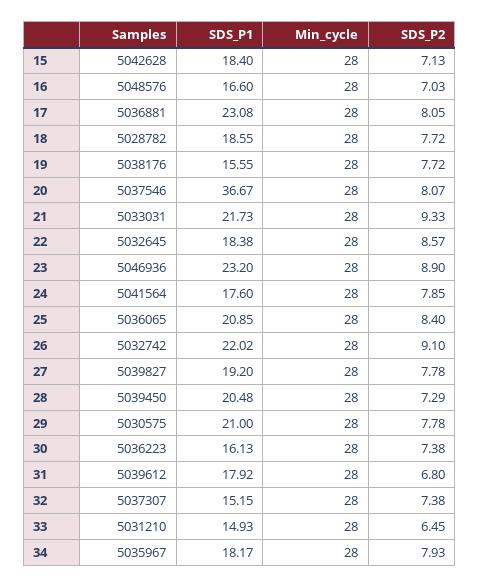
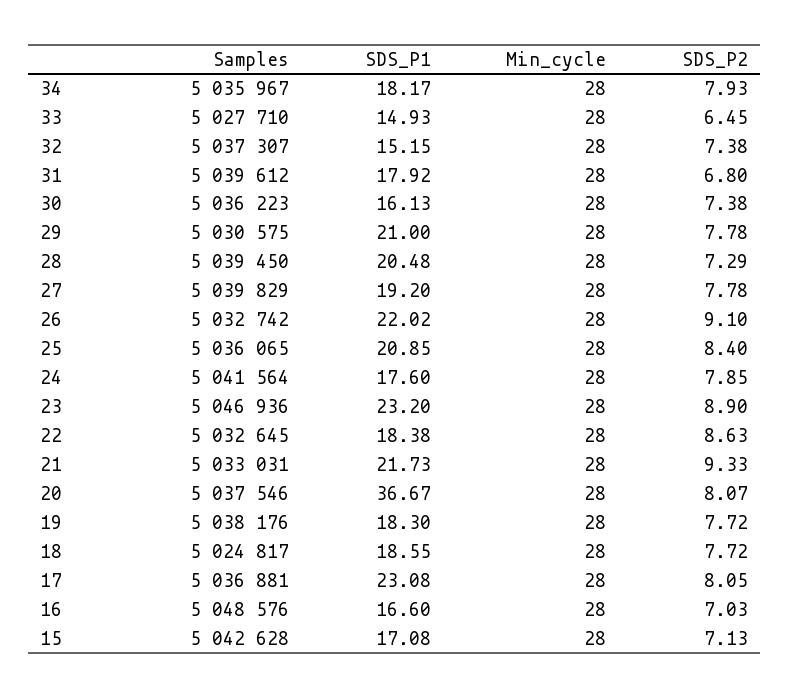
  {
    "Samples": {
      "15": 5042628,
      "16": 5048576,
      "17": 5036881,
-     "18": 5028782,
+     "18": 5024817,
      "19": 5038176,
      "20": 5037546,
      "21": 5033031,
      "22": 5032645,
      "23": 5046936,
      "24": 5041564,
      "25": 5036065,
      "26": 5032742,
-     "27": 5039827,
+     "27": 5039829,
      "28": 5039450,
      "29": 5030575,
      "30": 5036223,
      "31": 5039612,
      "32": 5037307,
-     "33": 5031210,
+     "33": 5027710,
      "34": 5035967
    },
    "SDS_P1": {
-     "15": 18.4,
+     "15": 17.08,
      "16": 16.6,
      "17": 23.08,
      "18": 18.55,
-     "19": 15.55,
+     "19": 18.3,
      "20": 36.67,
      "21": 21.73,
      "22": 18.38,
      "23": 23.2,
      "24": 17.6,
      "25": 20.85,
      "26": 22.02,
      "27": 19.2,
      "28": 20.48,
      "29": 21,
      "30": 16.13,
      "31": 17.92,
      "32": 15.15,
      "33": 14.93,
      "34": 18.17
    },
    "Min_cycle": {
      "15": 28,
      "16": 28,
      "17": 28,
      "18": 28,
      "19": 28,
      "20": 28,
      "21": 28,
      "22": 28,
      "23": 28,
      "24": 28,
      "25": 28,
      "26": 28,
      "27": 28,
      "28": 28,
      "29": 28,
      "30": 28,
      "31": 28,
      "32": 28,
      "33": 28,
      "34": 28
    },
    "SDS_P2": {
      "15": 7.13,
      "16": 7.03,
      "17": 8.05,
      "18": 7.72,
      "19": 7.72,
      "20": 8.07,
      "21": 9.33,
-     "22": 8.57,
+     "22": 8.63,
      "23": 8.9,
      "24": 7.85,
      "25": 8.4,
      "26": 9.1,
      "27": 7.78,
      "28": 7.29,
      "29": 7.78,
      "30": 7.38,
      "31": 6.8,
      "32": 7.38,
      "33": 6.45,
      "34": 7.93
    }
  }

